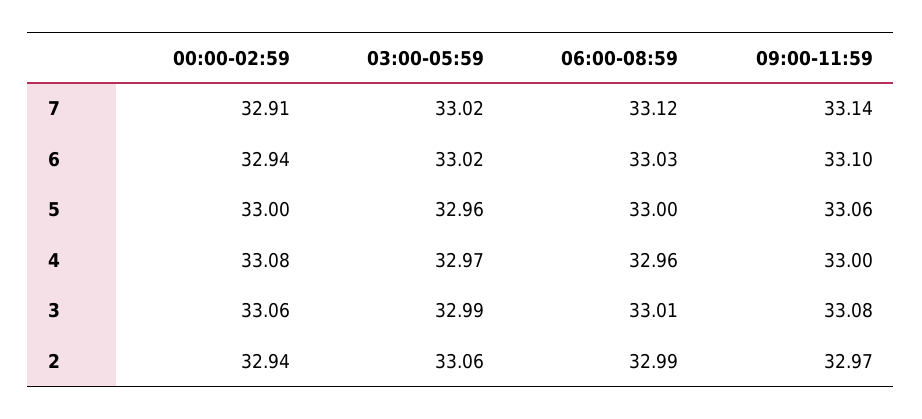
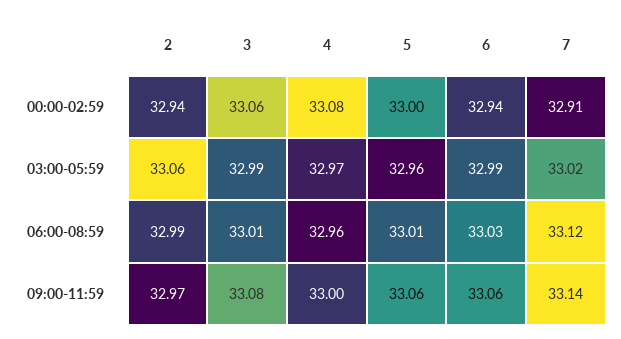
  {
    "00:00-02:59": {
      "7": 32.91,
      "6": 32.94,
      "5": 33,
      "4": 33.08,
      "3": 33.06,
      "2": 32.94
    },
    "03:00-05:59": {
      "7": 33.02,
-     "6": 33.02,
+     "6": 32.99,
      "5": 32.96,
      "4": 32.97,
      "3": 32.99,
      "2": 33.06
    },
    "06:00-08:59": {
      "7": 33.12,
      "6": 33.03,
-     "5": 33,
+     "5": 33.01,
      "4": 32.96,
      "3": 33.01,
      "2": 32.99
    },
    "09:00-11:59": {
      "7": 33.14,
-     "6": 33.1,
+     "6": 33.06,
      "5": 33.06,
      "4": 33,
      "3": 33.08,
      "2": 32.97
    }
  }

